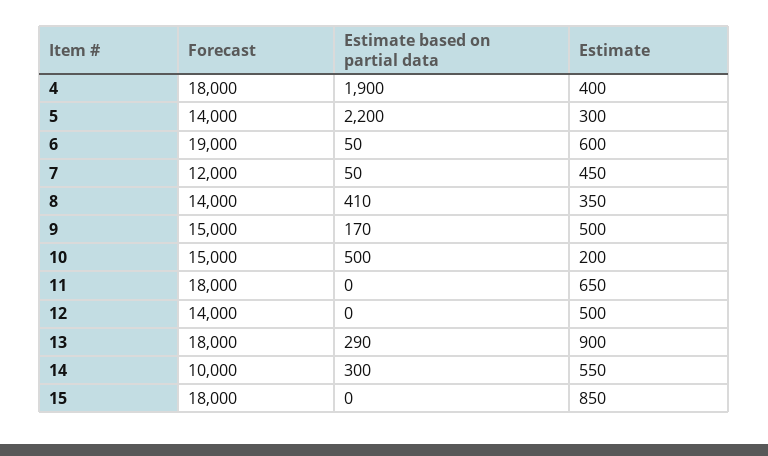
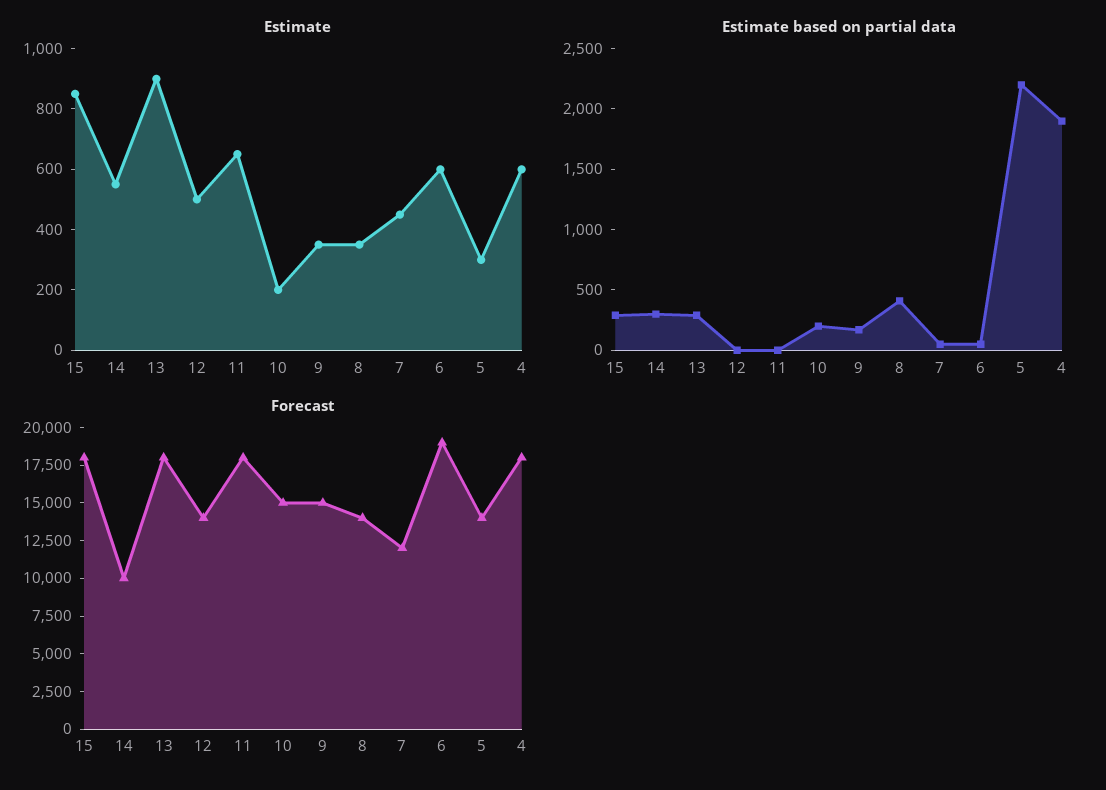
  {
    "Forecast": {
      "4": 18000,
      "5": 14000,
      "6": 19000,
      "7": 12000,
      "8": 14000,
      "9": 15000,
      "10": 15000,
      "11": 18000,
      "12": 14000,
      "13": 18000,
      "14": 10000,
      "15": 18000
    },
    "Estimate based on partial data": {
      "4": 1900,
      "5": 2200,
      "6": 50,
      "7": 50,
      "8": 410,
      "9": 170,
-     "10": 500,
+     "10": 200,
      "11": 0,
      "12": 0,
      "13": 290,
      "14": 300,
-     "15": 0
+     "15": 300
    },
    "Estimate": {
-     "4": 400,
+     "4": 600,
      "5": 300,
      "6": 600,
      "7": 450,
      "8": 350,
-     "9": 500,
+     "9": 350,
      "10": 200,
      "11": 650,
      "12": 500,
      "13": 900,
      "14": 550,
      "15": 850
    }
  }

